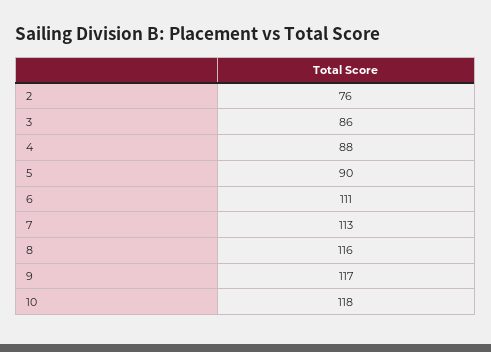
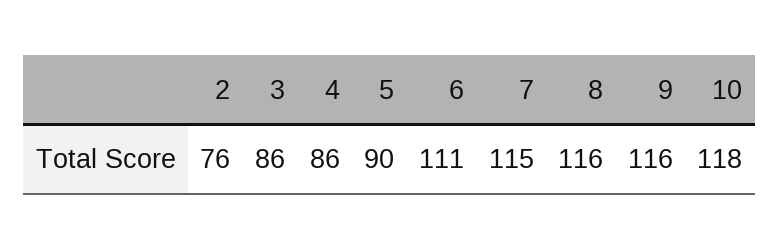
  {
    "2": 76,
    "3": 86,
-   "4": 88,
+   "4": 86,
    "5": 90,
    "6": 111,
-   "7": 113,
+   "7": 115,
    "8": 116,
-   "9": 117,
+   "9": 116,
    "10": 118
  }

